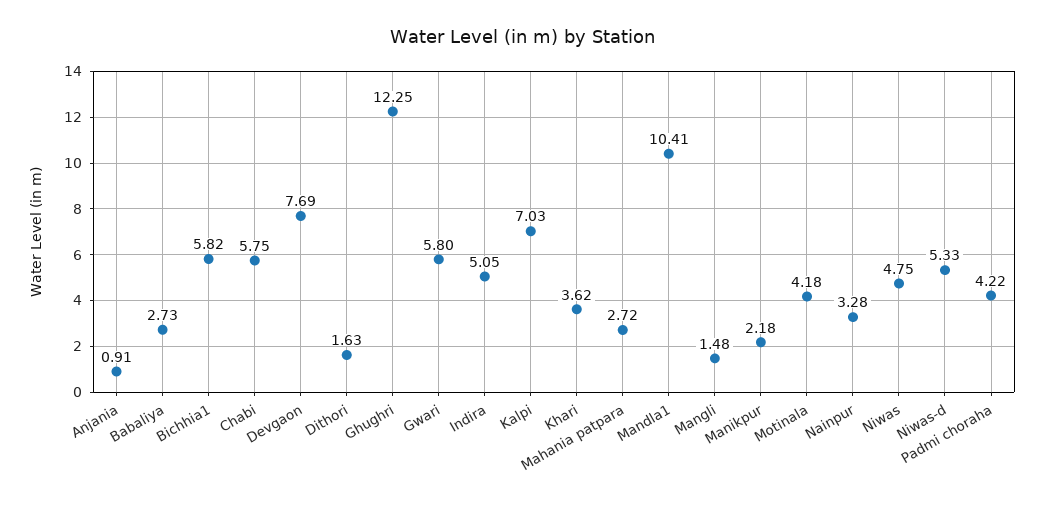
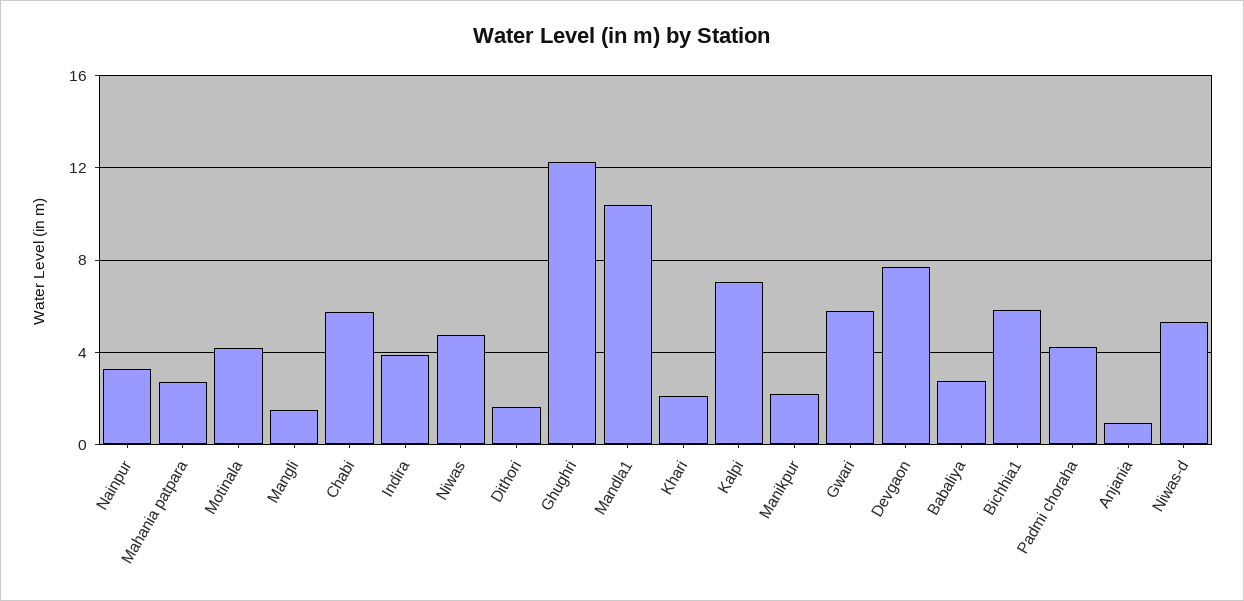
  {
    "Anjania": 0.91,
    "Babaliya": 2.73,
    "Bichhia1": 5.82,
    "Chabi": 5.75,
    "Devgaon": 7.69,
    "Dithori": 1.63,
    "Ghughri": 12.25,
    "Gwari": 5.8,
-   "Indira": 5.05,
+   "Indira": 4,
    "Kalpi": 7.03,
-   "Khari": 3.62,
+   "Khari": 2,
    "Mahania patpara": 2.72,
    "Mandla1": 10.41,
    "Mangli": 1.48,
    "Manikpur": 2.18,
    "Motinala": 4.18,
    "Nainpur": 3.28,
    "Niwas": 4.75,
    "Niwas-d": 5.33,
    "Padmi choraha": 4.22
  }

